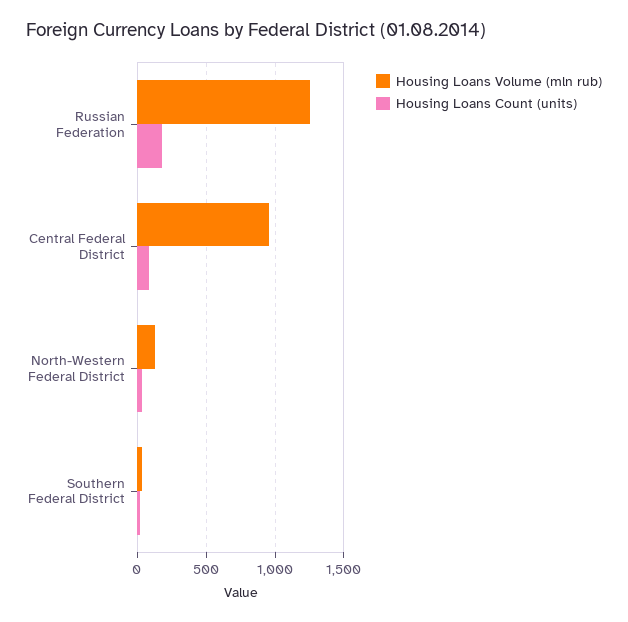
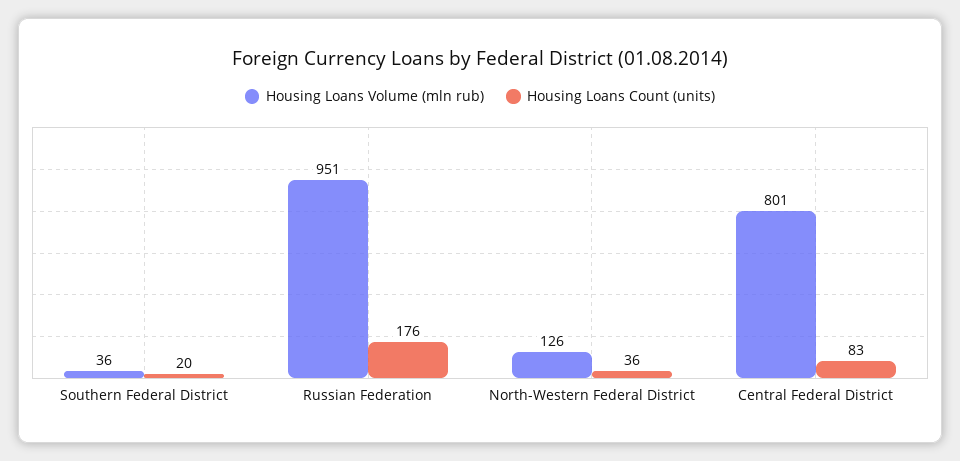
  {
    "Housing Loans Volume (mln rub)": {
-     "Russian Federation": 1250,
+     "Russian Federation": 951,
-     "Central Federal District": 950,
+     "Central Federal District": 801,
      "North-Western Federal District": 126,
      "Southern Federal District": 36
    },
    "Housing Loans Count (units)": {
      "Russian Federation": 176,
      "Central Federal District": 83,
      "North-Western Federal District": 36,
      "Southern Federal District": 20
    }
  }

